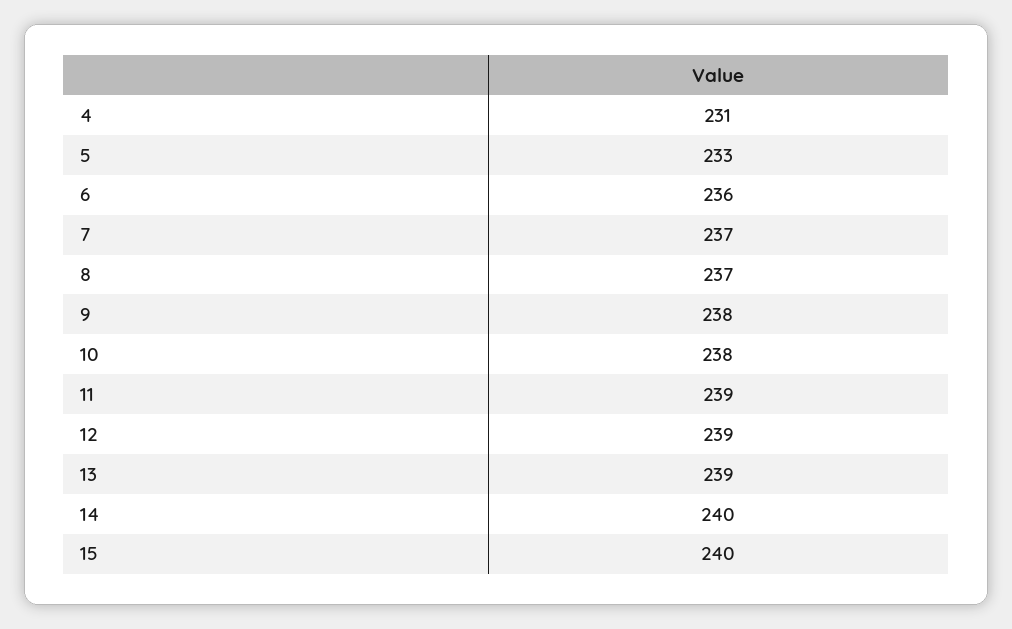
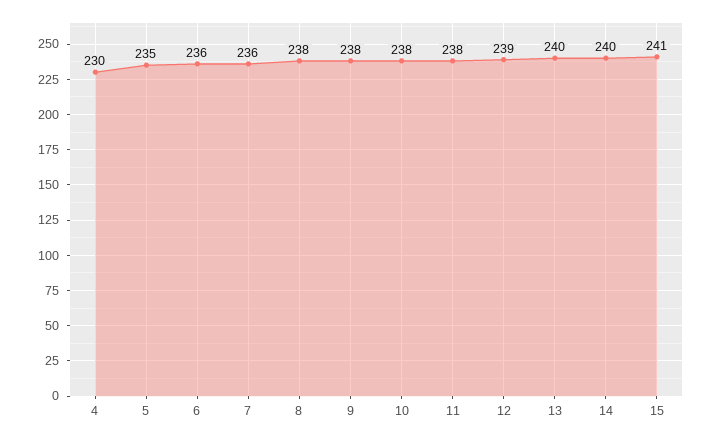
  {
-   "4": 231,
+   "4": 230,
-   "5": 233,
+   "5": 235,
    "6": 236,
-   "7": 237,
+   "7": 236,
-   "8": 237,
+   "8": 238,
    "9": 238,
    "10": 238,
-   "11": 239,
+   "11": 238,
    "12": 239,
-   "13": 239,
+   "13": 240,
    "14": 240,
-   "15": 240
+   "15": 241
  }

